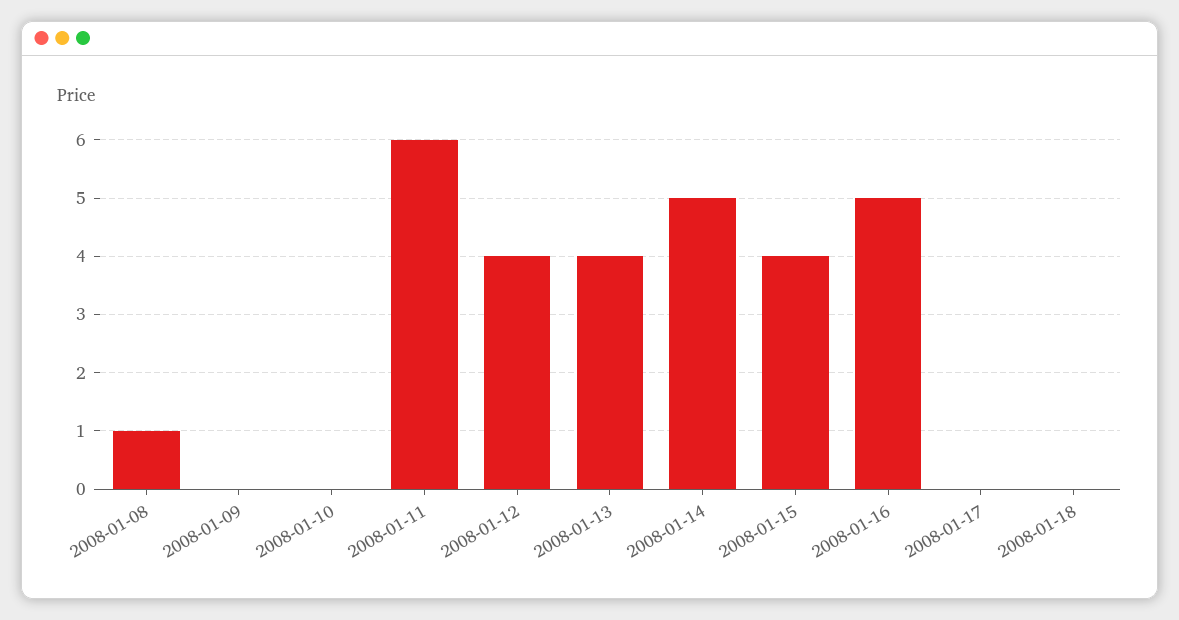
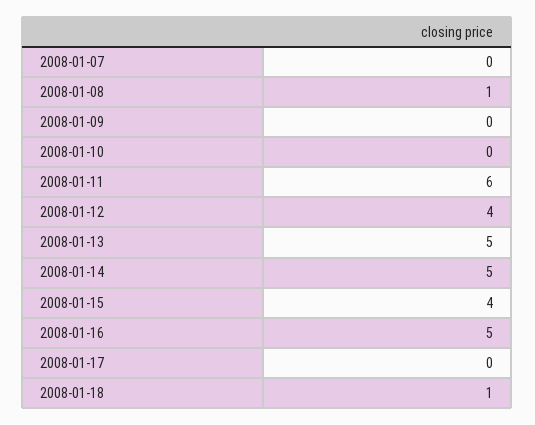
  {
    "2008-01-08": 1,
    "2008-01-09": 0,
    "2008-01-10": 0,
    "2008-01-11": 6,
    "2008-01-12": 4,
-   "2008-01-13": 4,
+   "2008-01-13": 5,
    "2008-01-14": 5,
    "2008-01-15": 4,
    "2008-01-16": 5,
    "2008-01-17": 0,
-   "2008-01-18": 0
+   "2008-01-18": 1,
+   "2008-01-07": 0
  }

